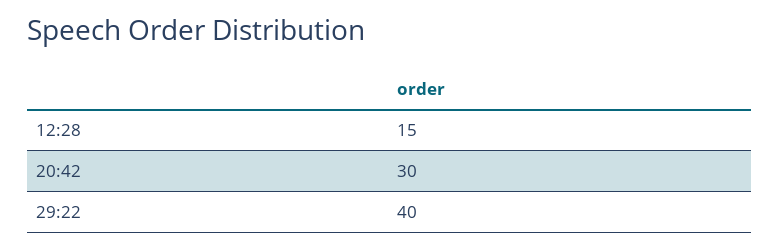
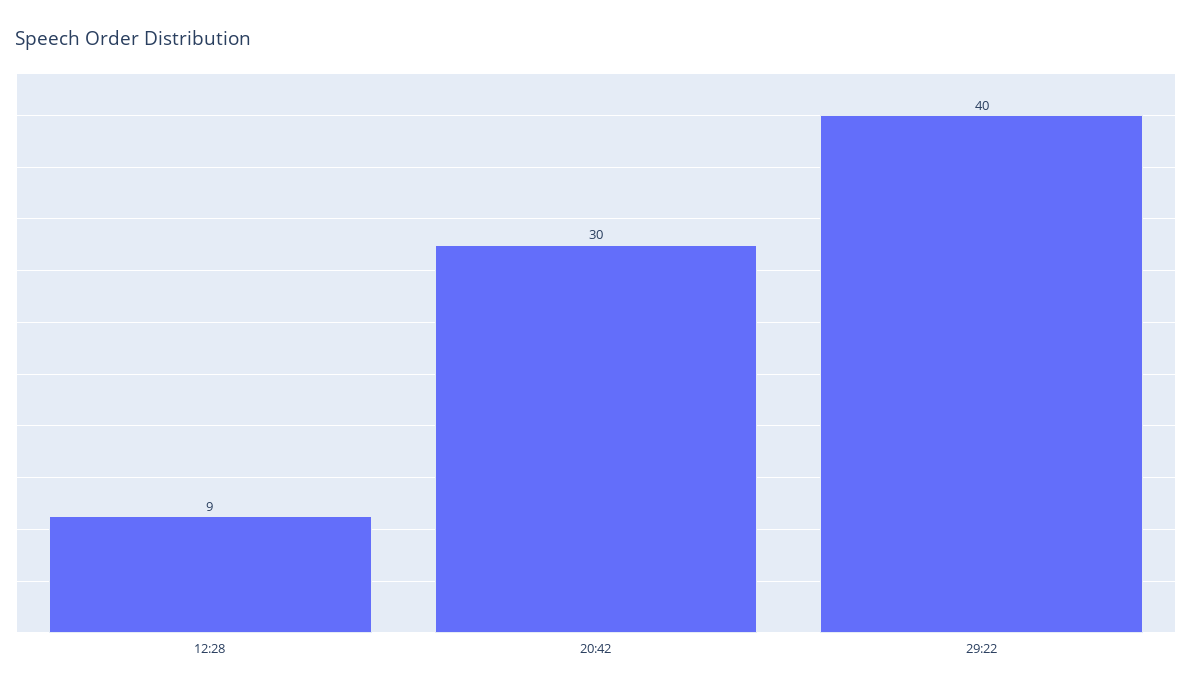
  {
-   "12:28": 15,
+   "12:28": 9,
    "20:42": 30,
    "29:22": 40
  }

